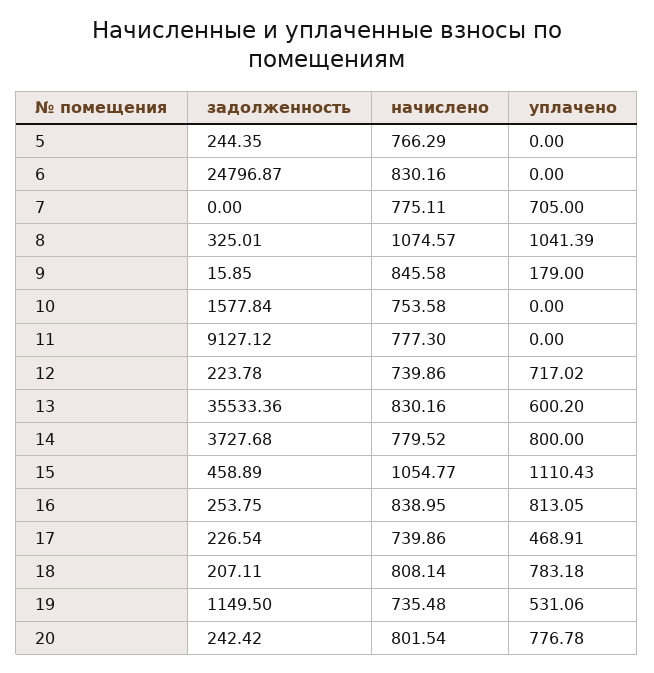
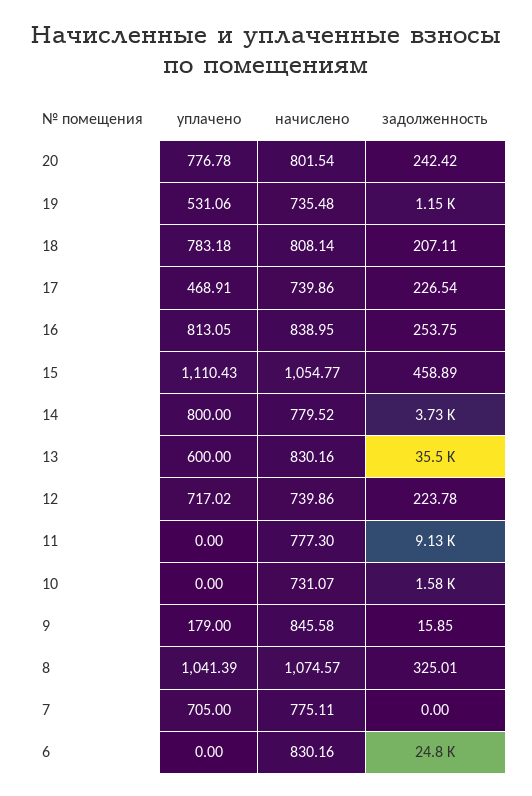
  {
    "задолженность": {
-     "5": 244.35,
      "6": 24796.87,
      "7": 0,
      "8": 325.01,
      "9": 15.85,
      "10": 1577.84,
      "11": 9127.12,
      "12": 223.78,
      "13": 35533.36,
      "14": 3727.68,
      "15": 458.89,
      "16": 253.75,
      "17": 226.54,
      "18": 207.11,
      "19": 1149.5,
      "20": 242.42
    },
    "начислено": {
-     "5": 766.29,
      "6": 830.16,
      "7": 775.11,
      "8": 1074.57,
      "9": 845.58,
-     "10": 753.58,
+     "10": 731.07,
      "11": 777.3,
      "12": 739.86,
      "13": 830.16,
      "14": 779.52,
      "15": 1054.77,
      "16": 838.95,
      "17": 739.86,
      "18": 808.14,
      "19": 735.48,
      "20": 801.54
    },
    "уплачено": {
-     "5": 0,
      "6": 0,
      "7": 705,
      "8": 1041.39,
      "9": 179,
      "10": 0,
      "11": 0,
      "12": 717.02,
-     "13": 600.2,
+     "13": 600,
      "14": 800,
      "15": 1110.43,
      "16": 813.05,
      "17": 468.91,
      "18": 783.18,
      "19": 531.06,
      "20": 776.78
    }
  }

